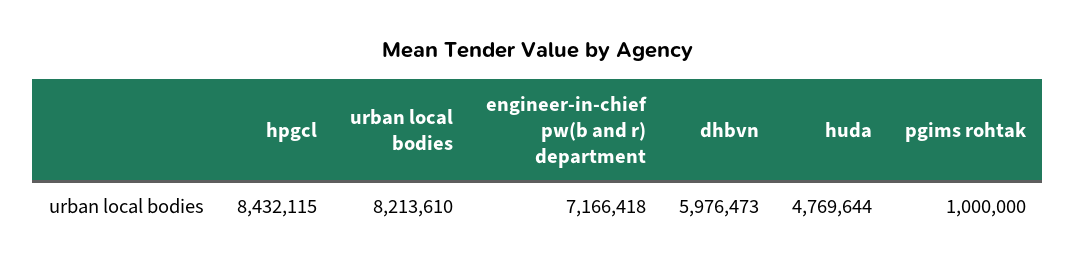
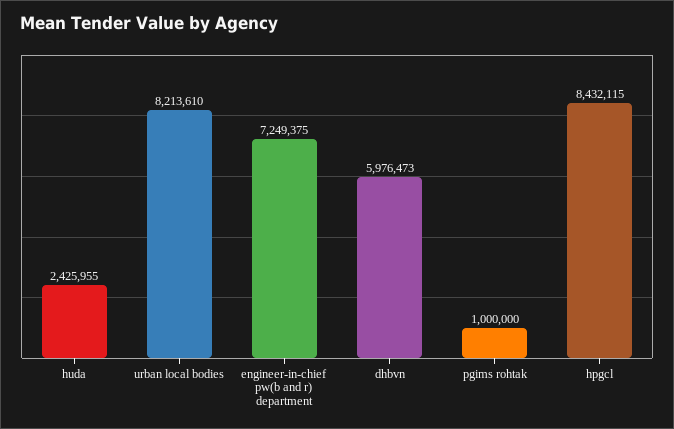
  {
    "hpgcl": 8432115,
    "urban local bodies": 8213610,
-   "engineer-in-chief pw(b and r) department": 7166418,
+   "engineer-in-chief pw(b and r) department": 7249375,
    "dhbvn": 5976473,
-   "huda": 4769644,
+   "huda": 2425955,
    "pgims rohtak": 1000000
  }

